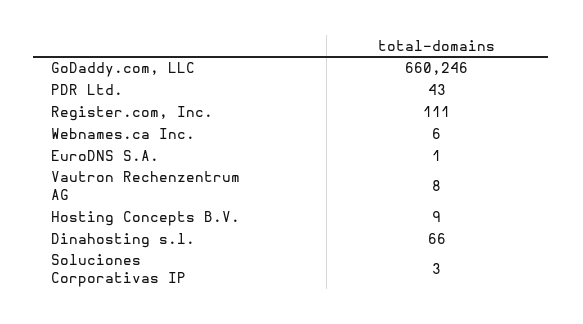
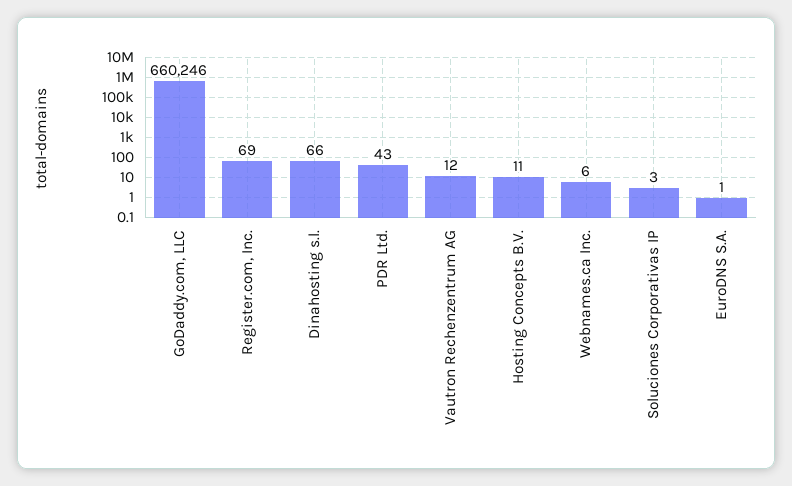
  {
    "GoDaddy.com, LLC": 660246,
    "PDR Ltd.": 43,
-   "Register.com, Inc.": 111,
+   "Register.com, Inc.": 69,
    "Webnames.ca Inc.": 6,
    "EuroDNS S.A.": 1,
-   "Vautron Rechenzentrum AG": 8,
+   "Vautron Rechenzentrum AG": 12,
-   "Hosting Concepts B.V.": 9,
+   "Hosting Concepts B.V.": 11,
    "Dinahosting s.l.": 66,
    "Soluciones Corporativas IP": 3
  }

